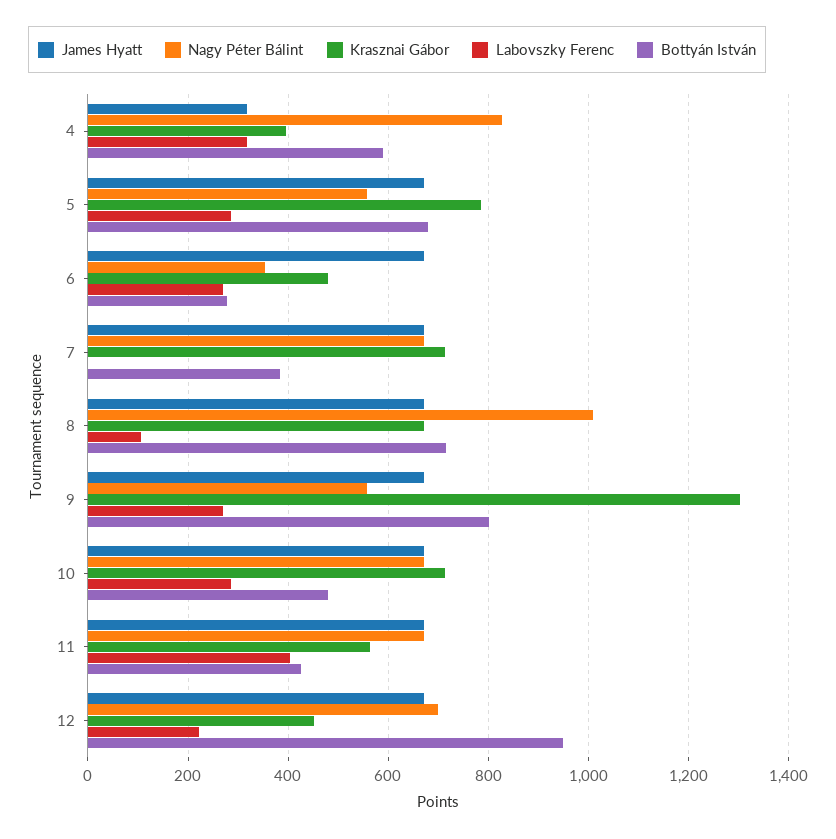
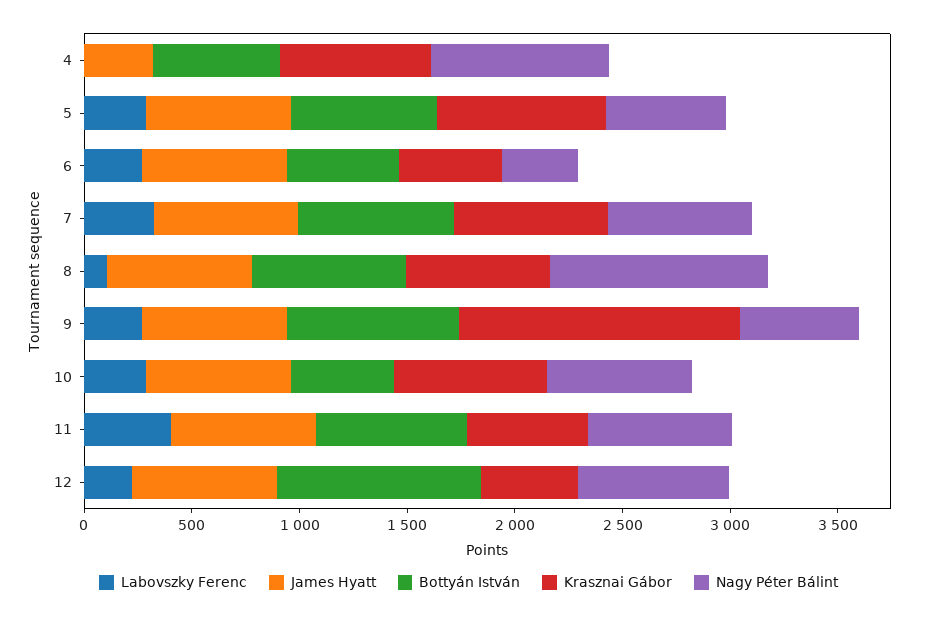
  {
    "James Hyatt": {
      "4": 320,
      "5": 680,
      "6": 680,
      "7": 680,
      "8": 680,
      "9": 680,
      "10": 680,
      "11": 680,
      "12": 680
    },
    "Nagy Péter Bálint": {
      "4": 820,
      "5": 560,
      "6": 360,
      "7": 680,
      "8": 1000,
      "9": 560,
      "10": 680,
      "11": 680,
      "12": 700
    },
    "Krasznai Gábor": {
-     "4": 400,
+     "4": 700,
      "5": 780,
      "6": 480,
      "7": 720,
      "8": 680,
      "9": 1300,
      "10": 720,
      "11": 560,
      "12": 460
    },
    "Labovszky Ferenc": {
-     "4": 320,
+     "4": 0,
      "5": 280,
      "6": 260,
-     "7": 0,
+     "7": 300,
      "8": 100,
      "9": 260,
      "10": 280,
      "11": 400,
      "12": 220
    },
    "Bottyán István": {
      "4": 600,
      "5": 680,
-     "6": 280,
+     "6": 500,
-     "7": 380,
+     "7": 700,
      "8": 720,
      "9": 800,
      "10": 480,
-     "11": 420,
+     "11": 700,
      "12": 940
    }
  }

